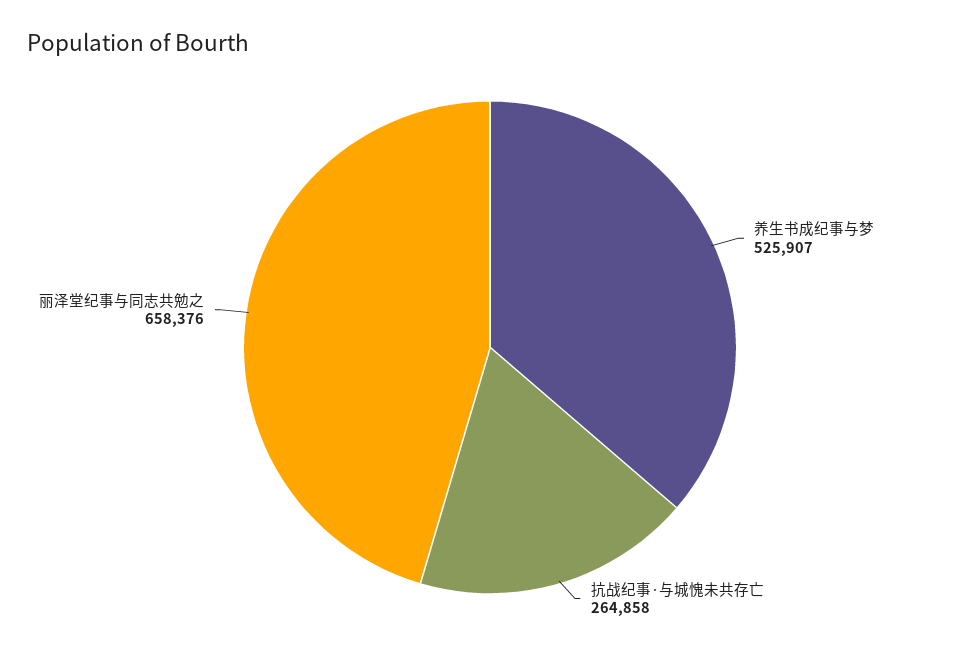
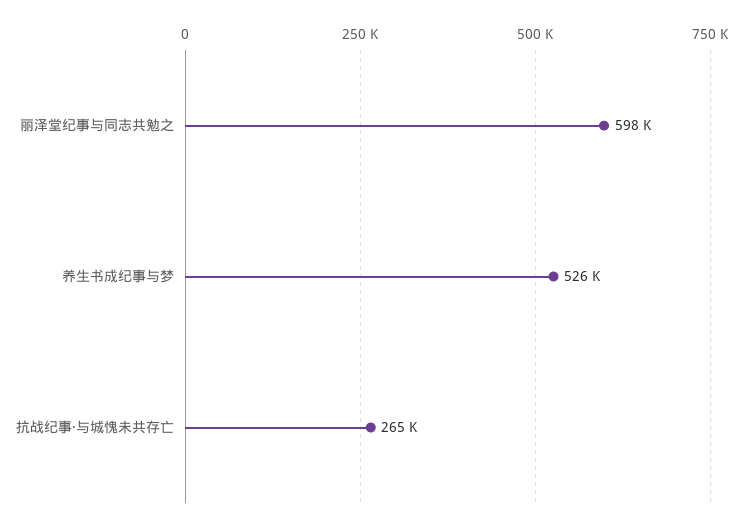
  {
    "养生书成纪事与梦": 525907,
    "抗战纪事·与城愧未共存亡": 264858,
-   "丽泽堂纪事与同志共勉之": 658376
+   "丽泽堂纪事与同志共勉之": 598000
  }

